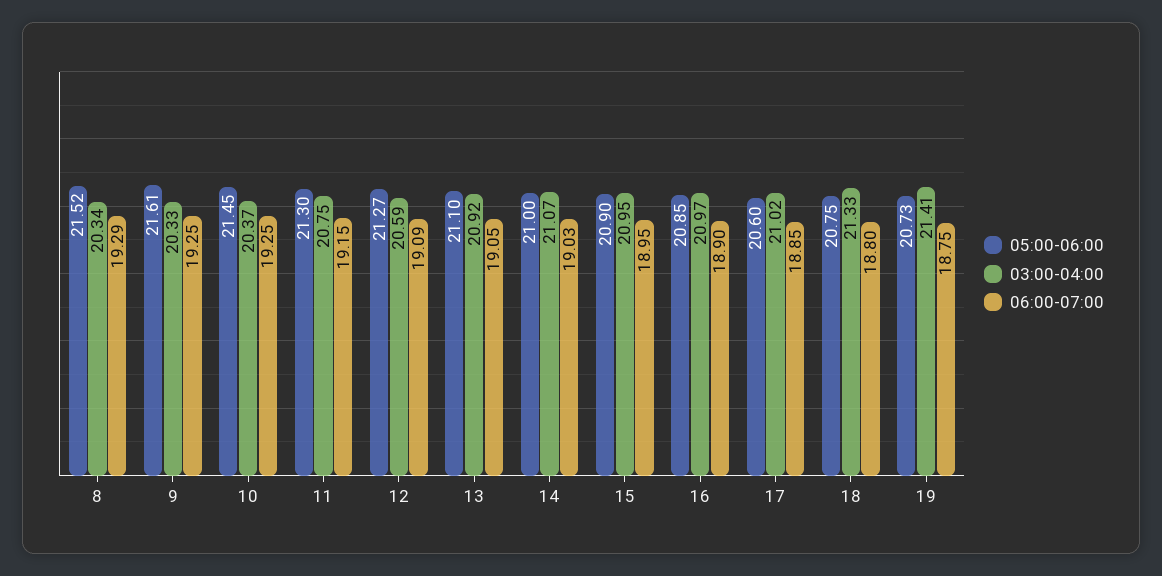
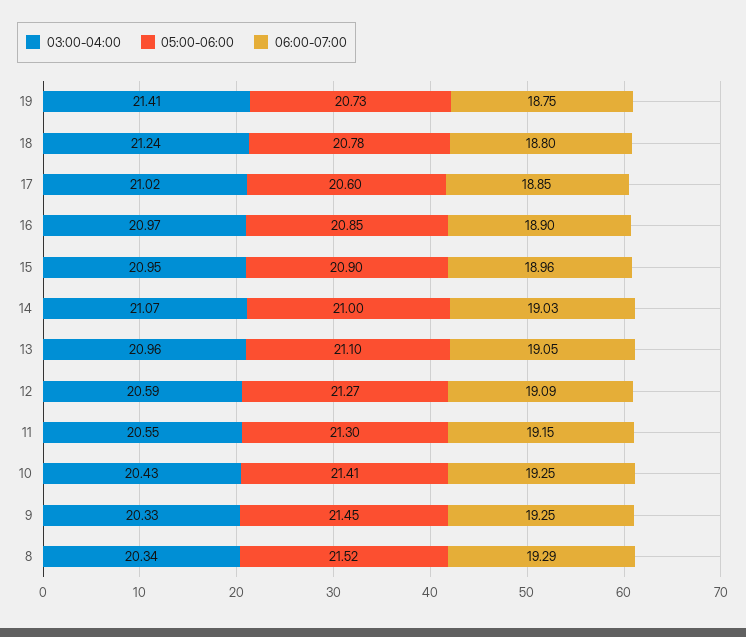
  {
    "05:00-06:00": {
      "8": 21.52,
-     "9": 21.61,
+     "9": 21.45,
-     "10": 21.45,
+     "10": 21.41,
      "11": 21.3,
      "12": 21.27,
      "13": 21.1,
      "14": 21,
      "15": 20.9,
      "16": 20.85,
      "17": 20.6,
-     "18": 20.75,
+     "18": 20.78,
      "19": 20.73
    },
    "03:00-04:00": {
      "8": 20.34,
      "9": 20.33,
-     "10": 20.37,
+     "10": 20.43,
-     "11": 20.75,
+     "11": 20.55,
      "12": 20.59,
-     "13": 20.92,
+     "13": 20.96,
      "14": 21.07,
      "15": 20.95,
      "16": 20.97,
      "17": 21.02,
-     "18": 21.33,
+     "18": 21.24,
      "19": 21.41
    },
    "06:00-07:00": {
      "8": 19.29,
      "9": 19.25,
      "10": 19.25,
      "11": 19.15,
      "12": 19.09,
      "13": 19.05,
      "14": 19.03,
-     "15": 18.95,
+     "15": 18.96,
      "16": 18.9,
      "17": 18.85,
      "18": 18.8,
      "19": 18.75
    }
  }

